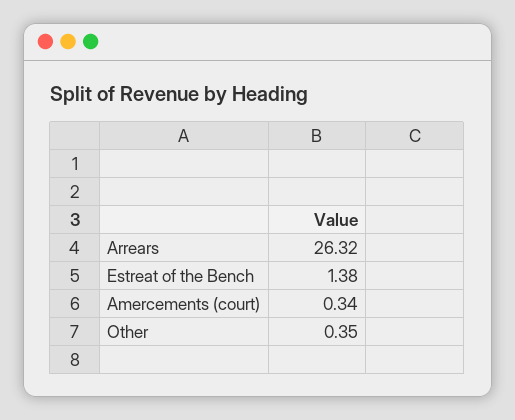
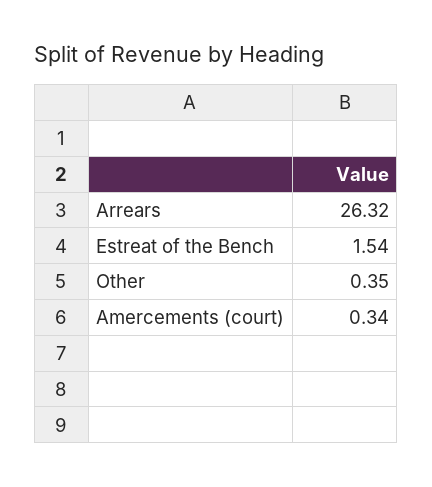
  {
    "Arrears": 26.32,
-   "Estreat of the Bench": 1.38,
+   "Estreat of the Bench": 1.54,
    "Amercements (court)": 0.34,
    "Other": 0.35
  }

